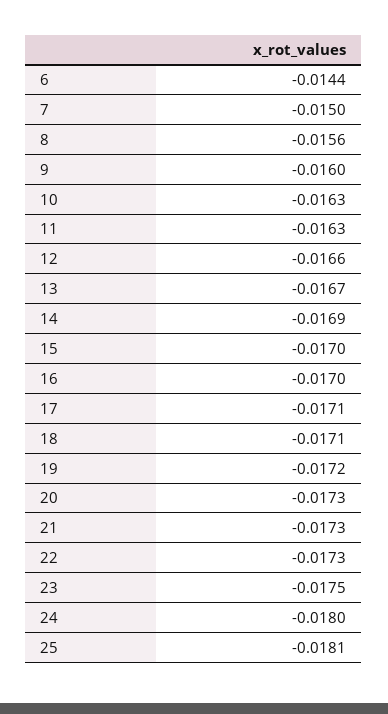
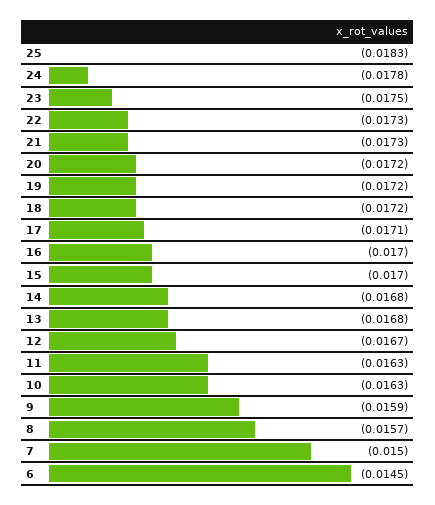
  {
-   "6": -0.0144,
+   "6": -0.0145,
    "7": -0.015,
-   "8": -0.0156,
+   "8": -0.0157,
-   "9": -0.016,
+   "9": -0.0159,
    "10": -0.0163,
    "11": -0.0163,
-   "12": -0.0166,
+   "12": -0.0167,
-   "13": -0.0167,
+   "13": -0.0168,
-   "14": -0.0169,
+   "14": -0.0168,
    "15": -0.017,
    "16": -0.017,
    "17": -0.0171,
-   "18": -0.0171,
+   "18": -0.0172,
    "19": -0.0172,
-   "20": -0.0173,
+   "20": -0.0172,
    "21": -0.0173,
    "22": -0.0173,
    "23": -0.0175,
-   "24": -0.018,
+   "24": -0.0178,
-   "25": -0.0181
+   "25": -0.0183
  }

